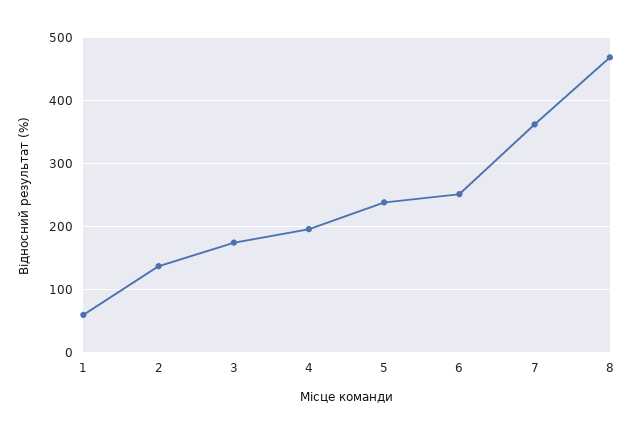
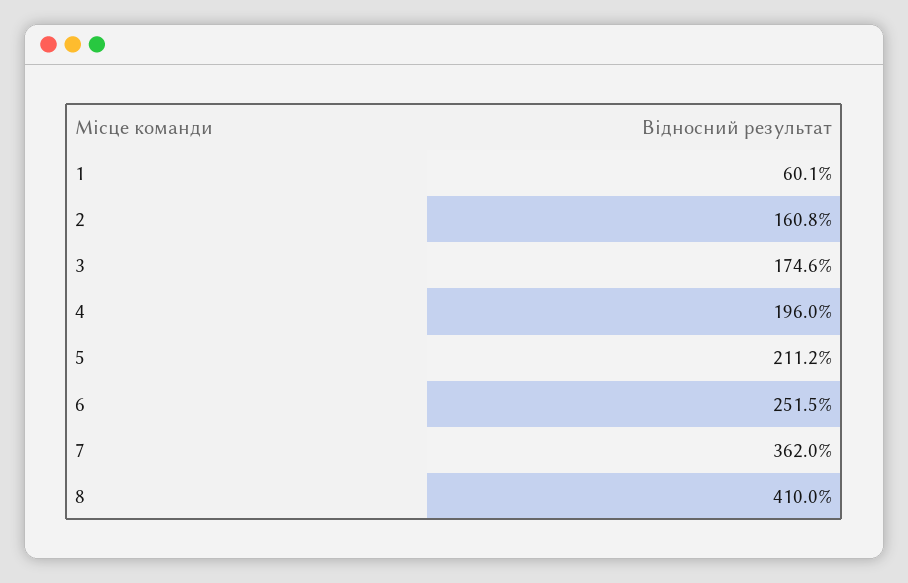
  {
    "1": 60.1,
-   "2": 140,
+   "2": 160.8,
    "3": 174.6,
    "4": 196,
-   "5": 240,
+   "5": 211.2,
    "6": 251.5,
    "7": 362,
-   "8": 470
+   "8": 410
  }

